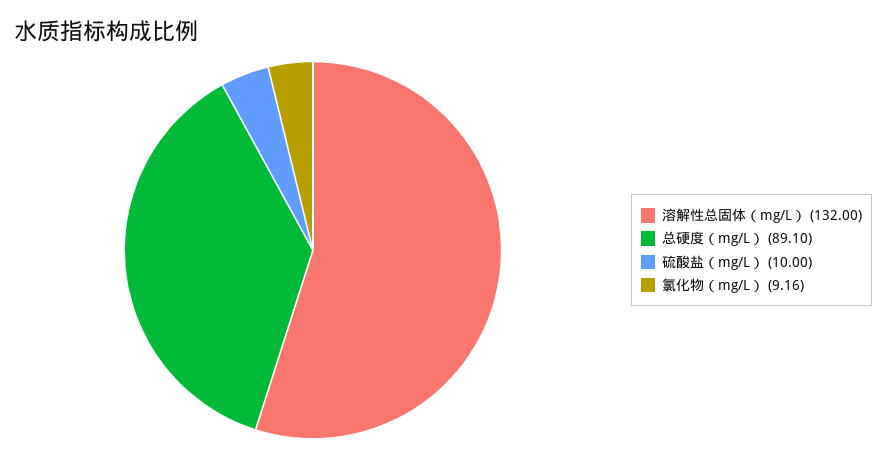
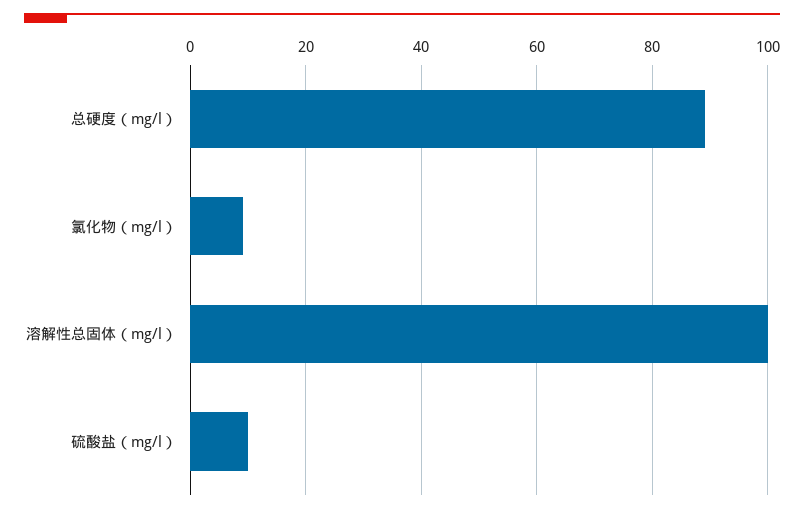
  {
-   "溶解性总固体（mg/L）": 132,
+   "溶解性总固体（mg/L）": 100,
    "总硬度（mg/L）": 89.1,
    "硫酸盐（mg/L）": 10,
    "氯化物（mg/L）": 9.16
  }

